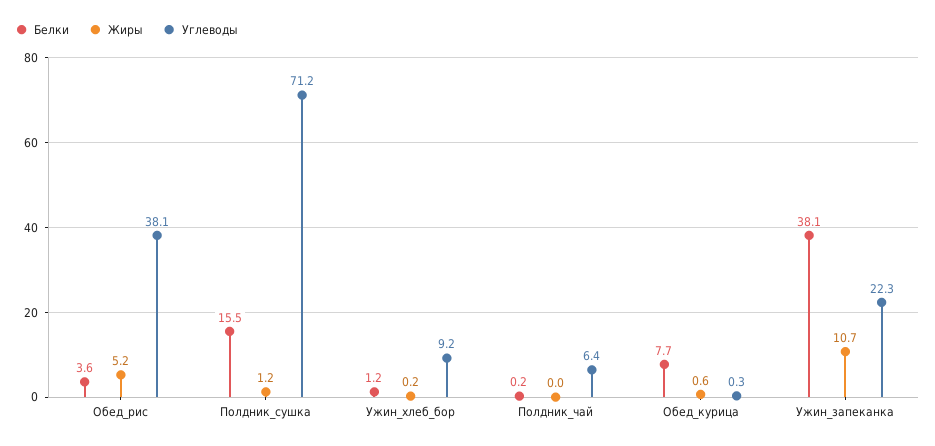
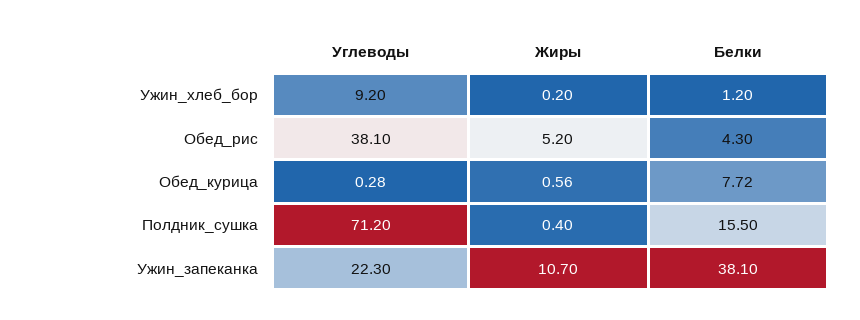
  {
    "Белки": {
-     "Обед_рис": 3.6,
+     "Обед_рис": 4.3,
      "Полдник_сушка": 15.5,
      "Ужин_хлеб_бор": 1.2,
-     "Полдник_чай": 0.2,
      "Обед_курица": 7.72,
      "Ужин_запеканка": 38.1
    },
    "Жиры": {
      "Обед_рис": 5.2,
-     "Полдник_сушка": 1.2,
+     "Полдник_сушка": 0.4,
      "Ужин_хлеб_бор": 0.2,
-     "Полдник_чай": 0,
      "Обед_курица": 0.56,
      "Ужин_запеканка": 10.7
    },
    "Углеводы": {
      "Обед_рис": 38.1,
      "Полдник_сушка": 71.2,
      "Ужин_хлеб_бор": 9.2,
-     "Полдник_чай": 6.4,
      "Обед_курица": 0.28,
      "Ужин_запеканка": 22.3
    }
  }

